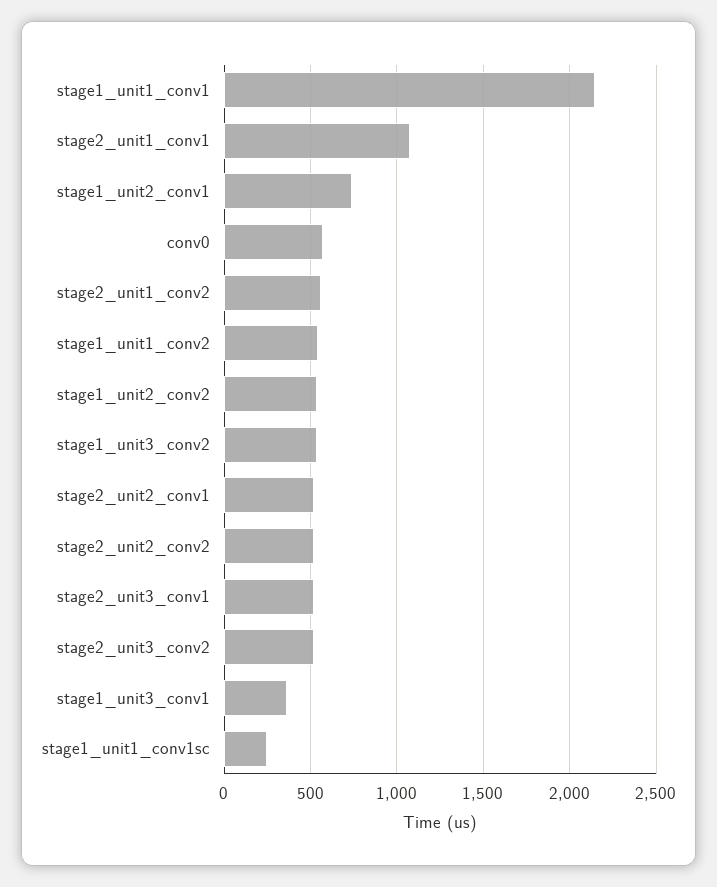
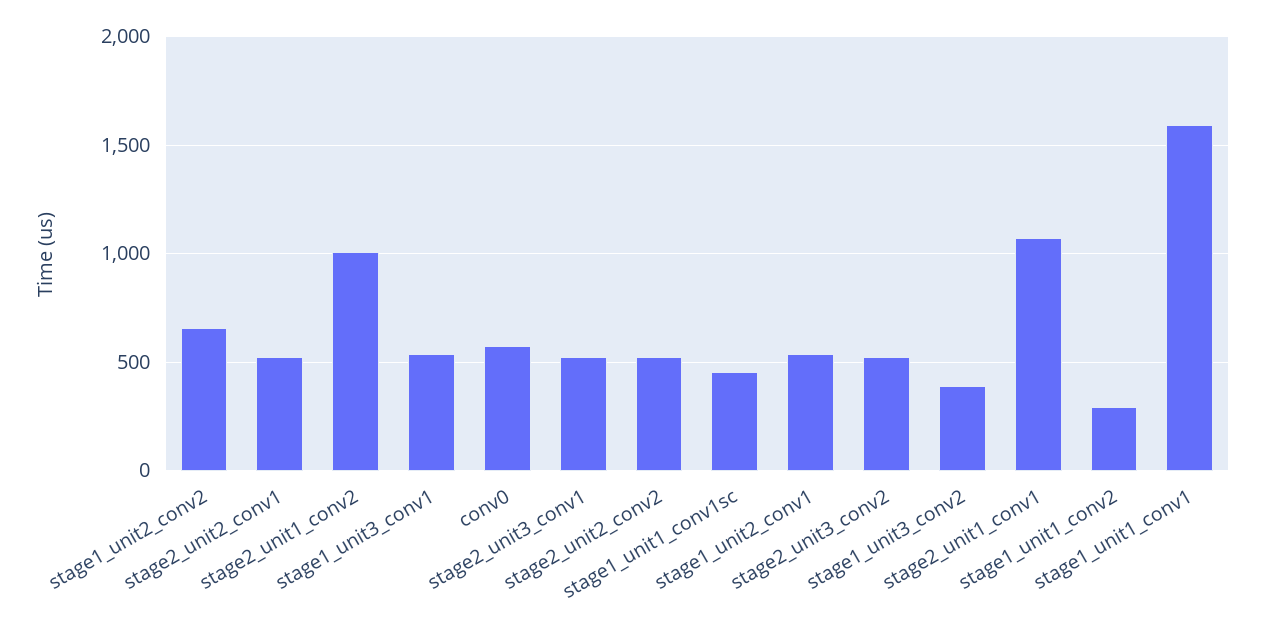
  {
-   "stage1_unit1_conv1": 2150,
+   "stage1_unit1_conv1": 1600,
    "stage2_unit1_conv1": 1050,
-   "stage1_unit2_conv1": 750,
+   "stage1_unit2_conv1": 550,
    "conv0": 550,
-   "stage2_unit1_conv2": 550,
+   "stage2_unit1_conv2": 1000,
-   "stage1_unit1_conv2": 550,
+   "stage1_unit1_conv2": 300,
-   "stage1_unit2_conv2": 550,
+   "stage1_unit2_conv2": 650,
-   "stage1_unit3_conv2": 550,
+   "stage1_unit3_conv2": 400,
    "stage2_unit2_conv1": 500,
    "stage2_unit2_conv2": 500,
    "stage2_unit3_conv1": 500,
    "stage2_unit3_conv2": 500,
-   "stage1_unit3_conv1": 350,
+   "stage1_unit3_conv1": 550,
-   "stage1_unit1_conv1sc": 250
+   "stage1_unit1_conv1sc": 450
  }

